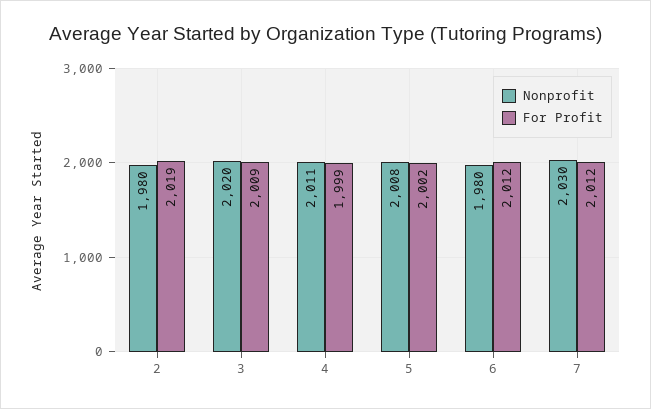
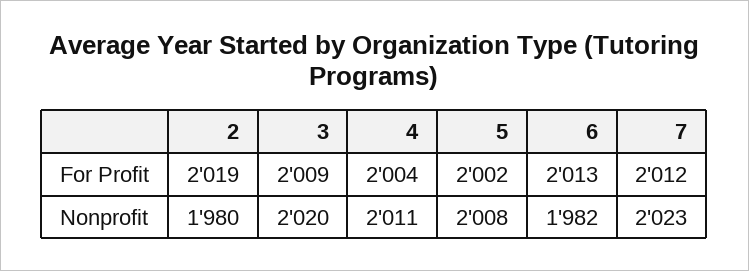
  {
    "Nonprofit": {
      "2": 1980,
      "3": 2020,
      "4": 2011,
      "5": 2008,
-     "6": 1980,
+     "6": 1982,
-     "7": 2030
+     "7": 2023
    },
    "For Profit": {
      "2": 2019,
      "3": 2009,
-     "4": 1999,
+     "4": 2004,
      "5": 2002,
-     "6": 2012,
+     "6": 2013,
      "7": 2012
    }
  }

